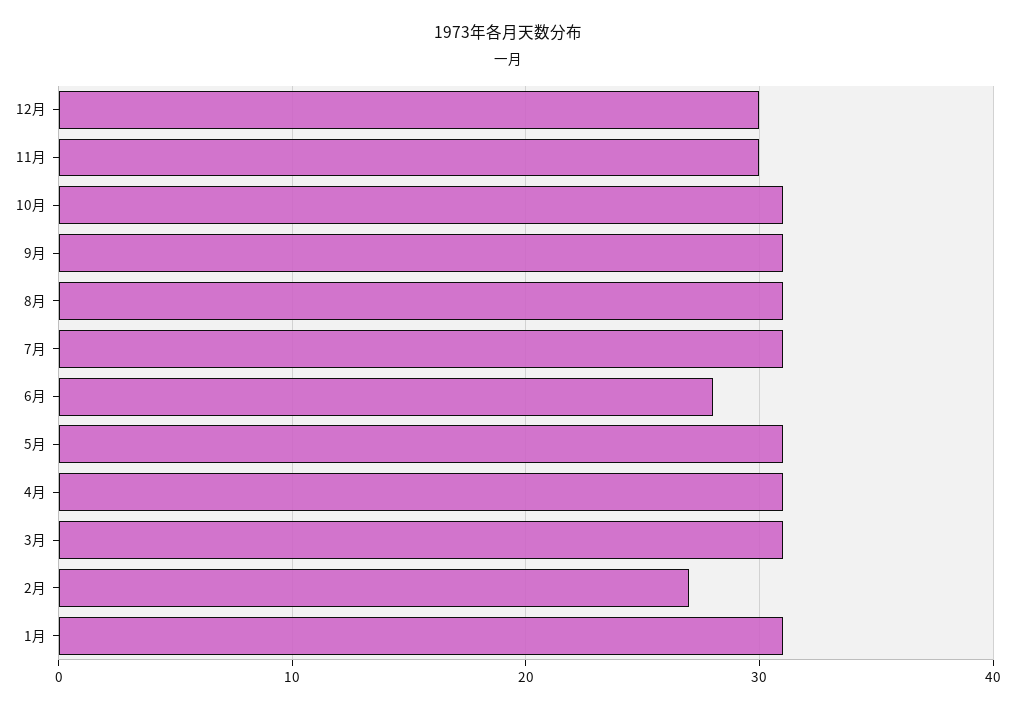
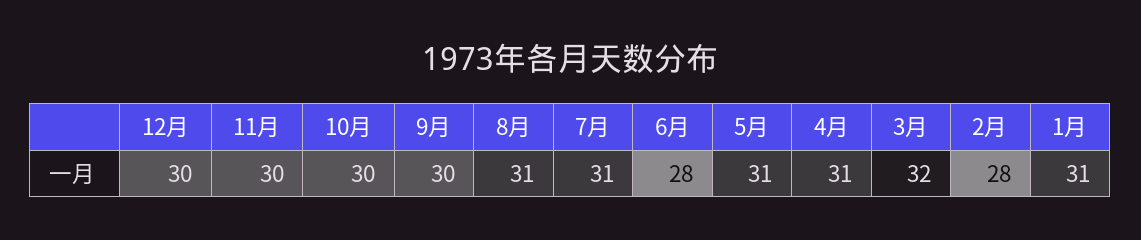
  {
    "12月": 30,
    "11月": 30,
-   "10月": 31,
+   "10月": 30,
-   "9月": 31,
+   "9月": 30,
    "8月": 31,
    "7月": 31,
    "6月": 28,
    "5月": 31,
    "4月": 31,
-   "3月": 31,
+   "3月": 32,
-   "2月": 27,
+   "2月": 28,
    "1月": 31
  }

